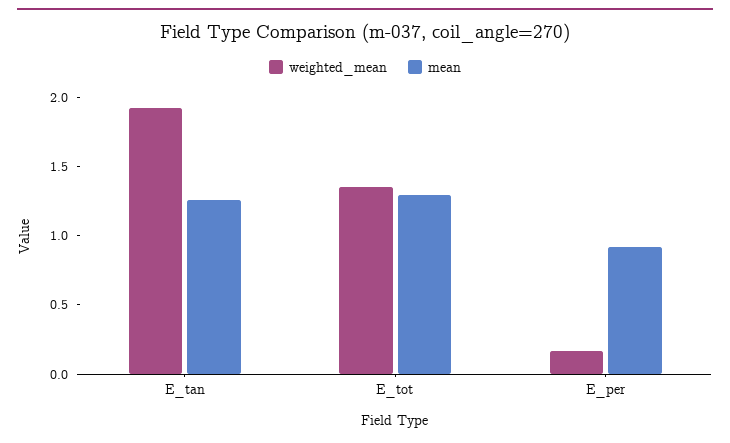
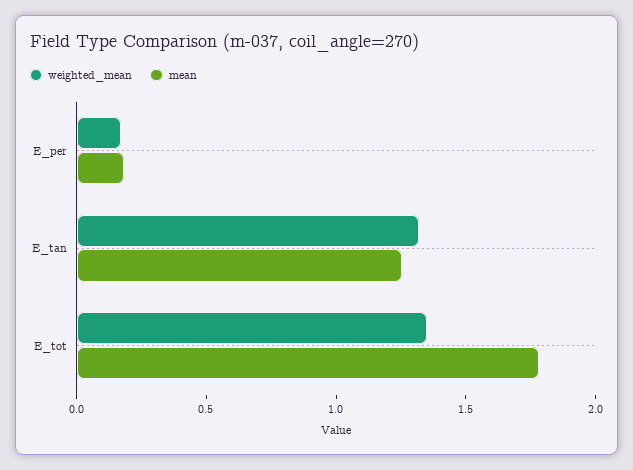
  {
    "weighted_mean": {
-     "E_tan": 1.9,
+     "E_tan": 1.3,
      "E_tot": 1.4,
      "E_per": 0.2
    },
    "mean": {
      "E_tan": 1.3,
-     "E_tot": 1.3,
+     "E_tot": 1.8,
-     "E_per": 0.9
+     "E_per": 0.2
    }
  }

